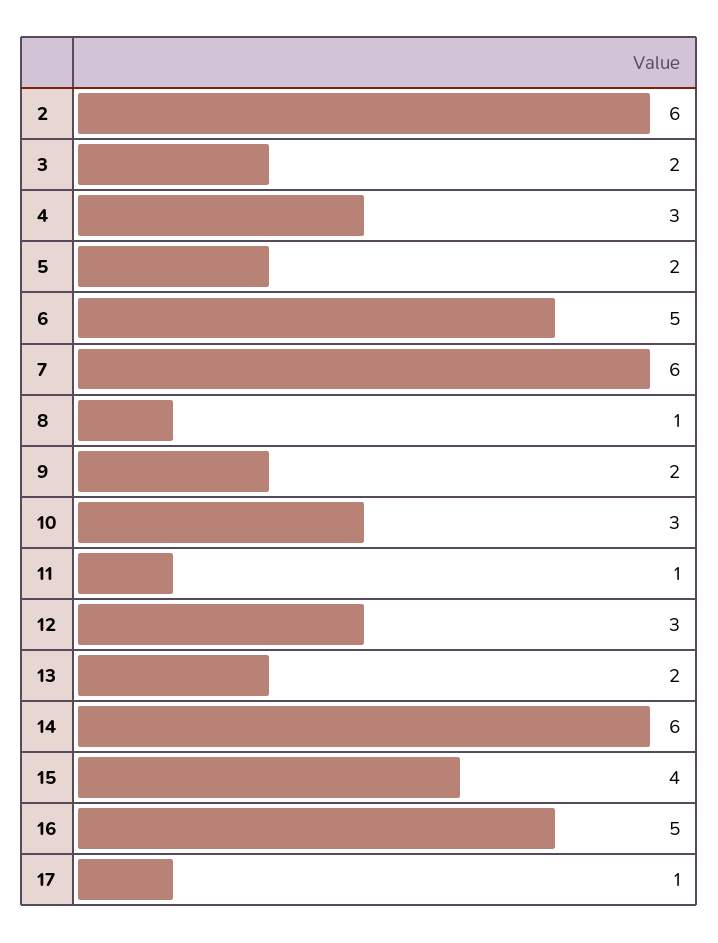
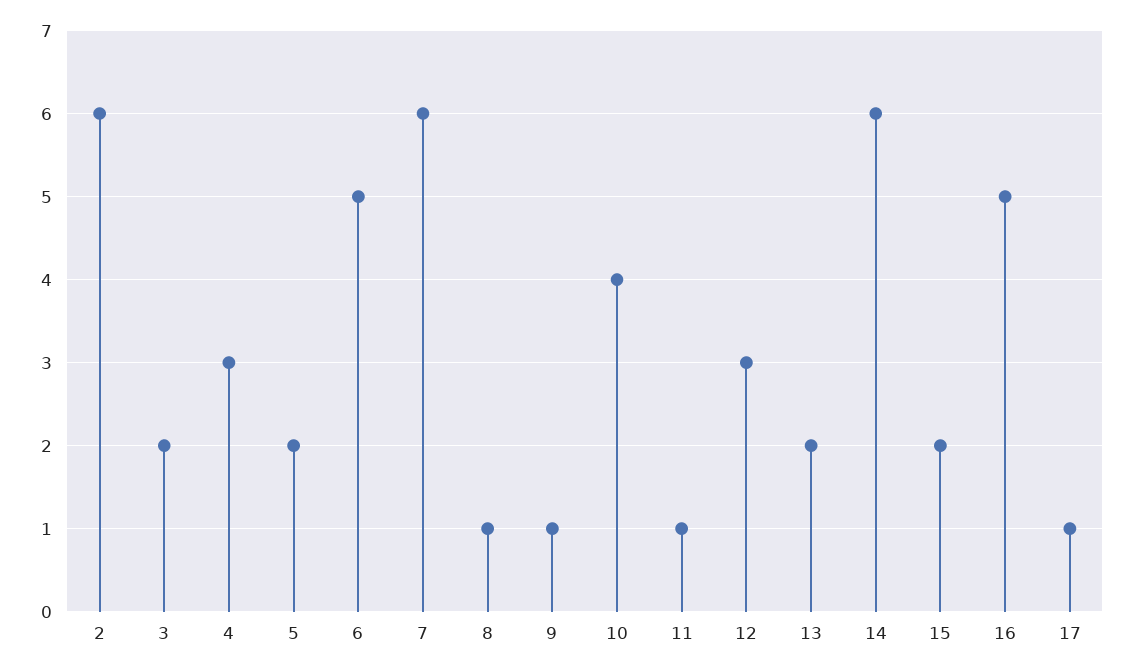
  {
    "2": 6,
    "3": 2,
    "4": 3,
    "5": 2,
    "6": 5,
    "7": 6,
    "8": 1,
-   "9": 2,
+   "9": 1,
-   "10": 3,
+   "10": 4,
    "11": 1,
    "12": 3,
    "13": 2,
    "14": 6,
-   "15": 4,
+   "15": 2,
    "16": 5,
    "17": 1
  }

